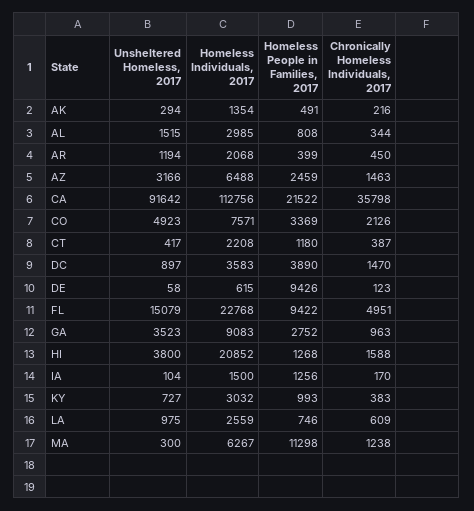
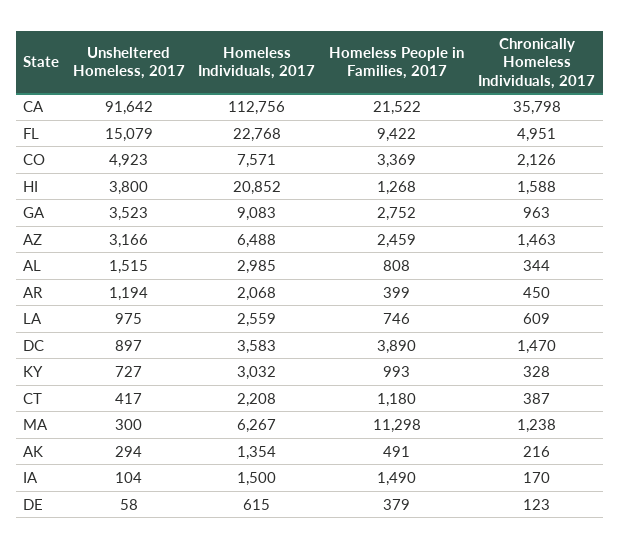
  {
    "Unsheltered Homeless, 2017": {
      "AK": 294,
      "AL": 1515,
      "AR": 1194,
      "AZ": 3166,
      "CA": 91642,
      "CO": 4923,
      "CT": 417,
      "DC": 897,
      "DE": 58,
      "FL": 15079,
      "GA": 3523,
      "HI": 3800,
      "IA": 104,
      "KY": 727,
      "LA": 975,
      "MA": 300
    },
    "Homeless Individuals, 2017": {
      "AK": 1354,
      "AL": 2985,
      "AR": 2068,
      "AZ": 6488,
      "CA": 112756,
      "CO": 7571,
      "CT": 2208,
      "DC": 3583,
      "DE": 615,
      "FL": 22768,
      "GA": 9083,
      "HI": 20852,
      "IA": 1500,
      "KY": 3032,
      "LA": 2559,
      "MA": 6267
    },
    "Homeless People in Families, 2017": {
      "AK": 491,
      "AL": 808,
      "AR": 399,
      "AZ": 2459,
      "CA": 21522,
      "CO": 3369,
      "CT": 1180,
      "DC": 3890,
-     "DE": 9426,
+     "DE": 379,
      "FL": 9422,
      "GA": 2752,
      "HI": 1268,
-     "IA": 1256,
+     "IA": 1490,
      "KY": 993,
      "LA": 746,
      "MA": 11298
    },
    "Chronically Homeless Individuals, 2017": {
      "AK": 216,
      "AL": 344,
      "AR": 450,
      "AZ": 1463,
      "CA": 35798,
      "CO": 2126,
      "CT": 387,
      "DC": 1470,
      "DE": 123,
      "FL": 4951,
      "GA": 963,
      "HI": 1588,
      "IA": 170,
-     "KY": 383,
+     "KY": 328,
      "LA": 609,
      "MA": 1238
    }
  }

